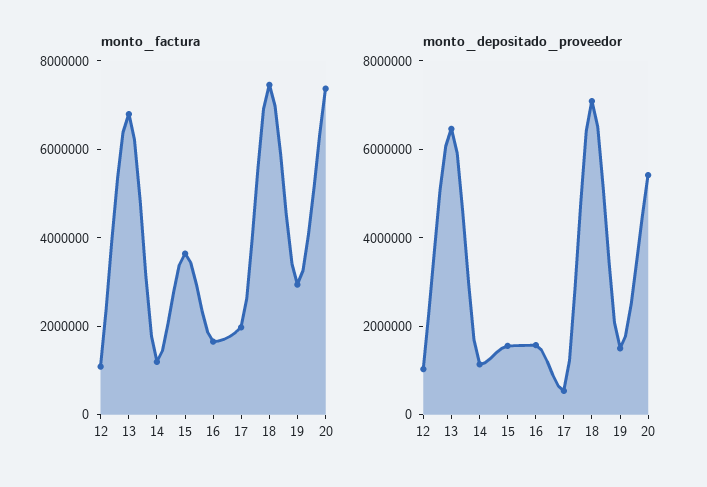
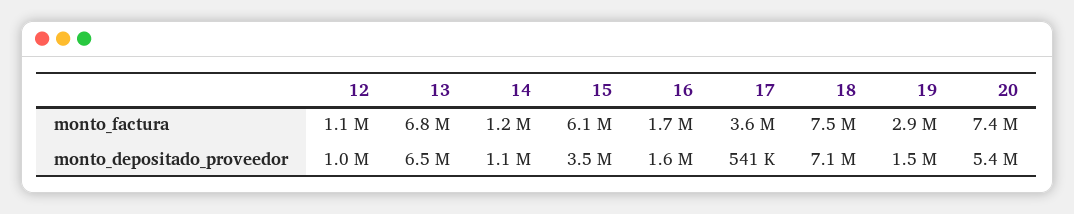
  {
    "monto_factura": {
      "12": 1100000,
      "13": 6800000,
      "14": 1200000,
-     "15": 3500000,
+     "15": 6100000,
      "16": 1700000,
-     "17": 2000000,
+     "17": 3600000,
      "18": 7500000,
      "19": 2900000,
      "20": 7400000
    },
    "monto_depositado_proveedor": {
      "12": 1000000,
      "13": 6500000,
      "14": 1100000,
-     "15": 1500000,
+     "15": 3500000,
      "16": 1600000,
      "17": 541000,
      "18": 7100000,
      "19": 1500000,
      "20": 5400000
    }
  }

